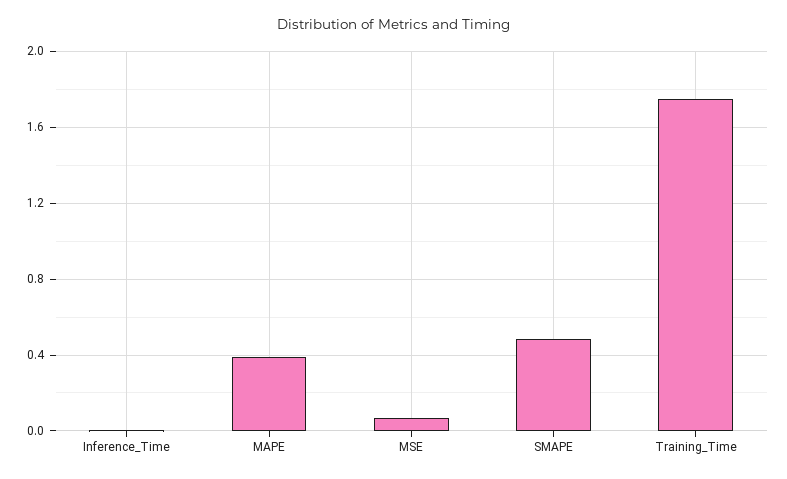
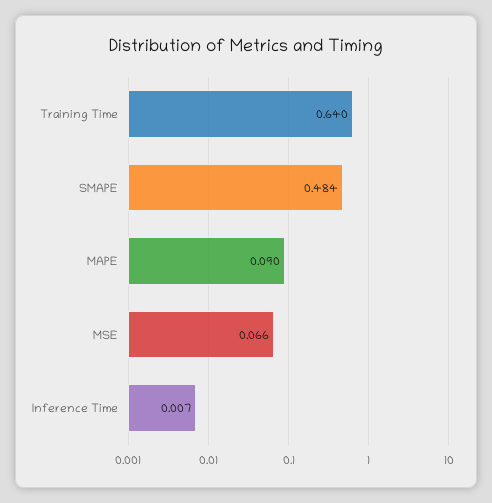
  {
    "Inference_Time": 0.007,
-   "MAPE": 0.4,
+   "MAPE": 0.09,
    "MSE": 0.066,
    "SMAPE": 0.484,
-   "Training_Time": 1.75
+   "Training_Time": 0.64
  }

